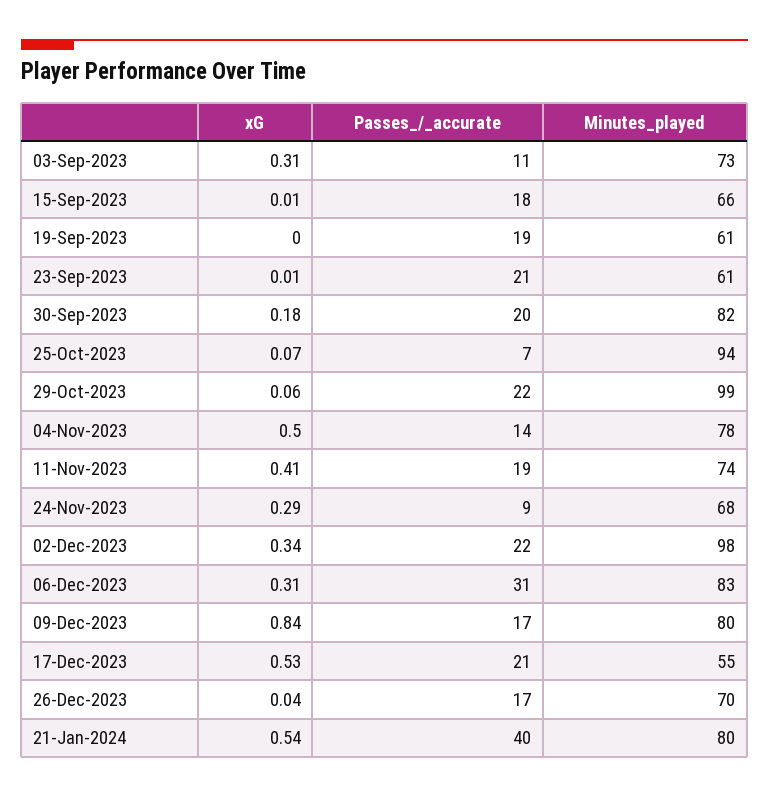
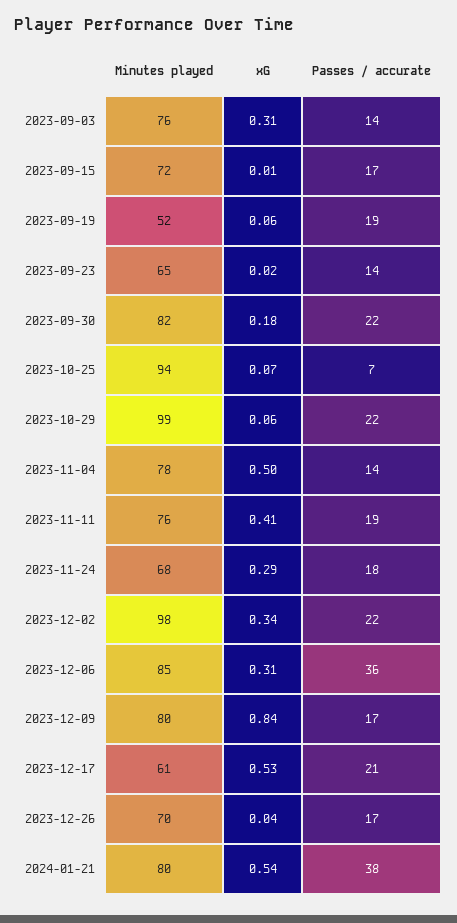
  {
    "xG": {
      "03-Sep-2023": 0.31,
      "15-Sep-2023": 0.01,
-     "19-Sep-2023": 0,
+     "19-Sep-2023": 0.06,
-     "23-Sep-2023": 0.01,
+     "23-Sep-2023": 0.02,
      "30-Sep-2023": 0.18,
      "25-Oct-2023": 0.07,
      "29-Oct-2023": 0.06,
      "04-Nov-2023": 0.5,
      "11-Nov-2023": 0.41,
      "24-Nov-2023": 0.29,
      "02-Dec-2023": 0.34,
      "06-Dec-2023": 0.31,
      "09-Dec-2023": 0.84,
      "17-Dec-2023": 0.53,
      "26-Dec-2023": 0.04,
      "21-Jan-2024": 0.54
    },
    "Passes_/_accurate": {
-     "03-Sep-2023": 11,
+     "03-Sep-2023": 14,
-     "15-Sep-2023": 18,
+     "15-Sep-2023": 17,
      "19-Sep-2023": 19,
-     "23-Sep-2023": 21,
+     "23-Sep-2023": 14,
-     "30-Sep-2023": 20,
+     "30-Sep-2023": 22,
      "25-Oct-2023": 7,
      "29-Oct-2023": 22,
      "04-Nov-2023": 14,
      "11-Nov-2023": 19,
-     "24-Nov-2023": 9,
+     "24-Nov-2023": 18,
      "02-Dec-2023": 22,
-     "06-Dec-2023": 31,
+     "06-Dec-2023": 36,
      "09-Dec-2023": 17,
      "17-Dec-2023": 21,
      "26-Dec-2023": 17,
-     "21-Jan-2024": 40
+     "21-Jan-2024": 38
    },
    "Minutes_played": {
-     "03-Sep-2023": 73,
+     "03-Sep-2023": 76,
-     "15-Sep-2023": 66,
+     "15-Sep-2023": 72,
-     "19-Sep-2023": 61,
+     "19-Sep-2023": 52,
-     "23-Sep-2023": 61,
+     "23-Sep-2023": 65,
      "30-Sep-2023": 82,
      "25-Oct-2023": 94,
      "29-Oct-2023": 99,
      "04-Nov-2023": 78,
-     "11-Nov-2023": 74,
+     "11-Nov-2023": 76,
      "24-Nov-2023": 68,
      "02-Dec-2023": 98,
-     "06-Dec-2023": 83,
+     "06-Dec-2023": 85,
      "09-Dec-2023": 80,
-     "17-Dec-2023": 55,
+     "17-Dec-2023": 61,
      "26-Dec-2023": 70,
      "21-Jan-2024": 80
    }
  }

